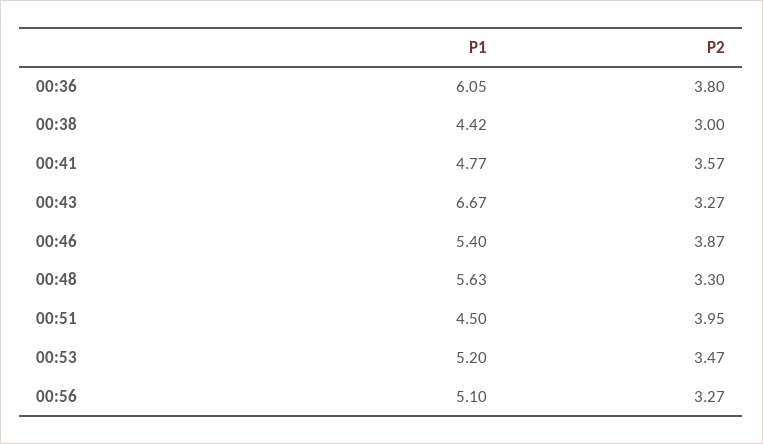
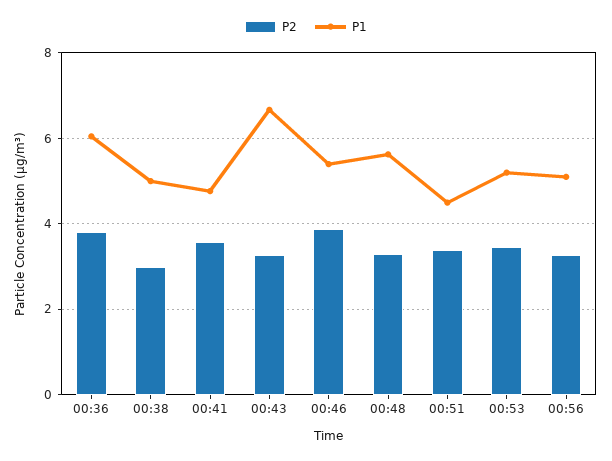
  {
    "P1": {
      "00:36": 6.05,
-     "00:38": 4.42,
+     "00:38": 5,
      "00:41": 4.77,
      "00:43": 6.67,
      "00:46": 5.4,
      "00:48": 5.63,
      "00:51": 4.5,
      "00:53": 5.2,
      "00:56": 5.1
    },
    "P2": {
      "00:36": 3.8,
      "00:38": 3,
      "00:41": 3.57,
      "00:43": 3.27,
      "00:46": 3.87,
      "00:48": 3.3,
-     "00:51": 3.95,
+     "00:51": 3.4,
      "00:53": 3.47,
      "00:56": 3.27
    }
  }

